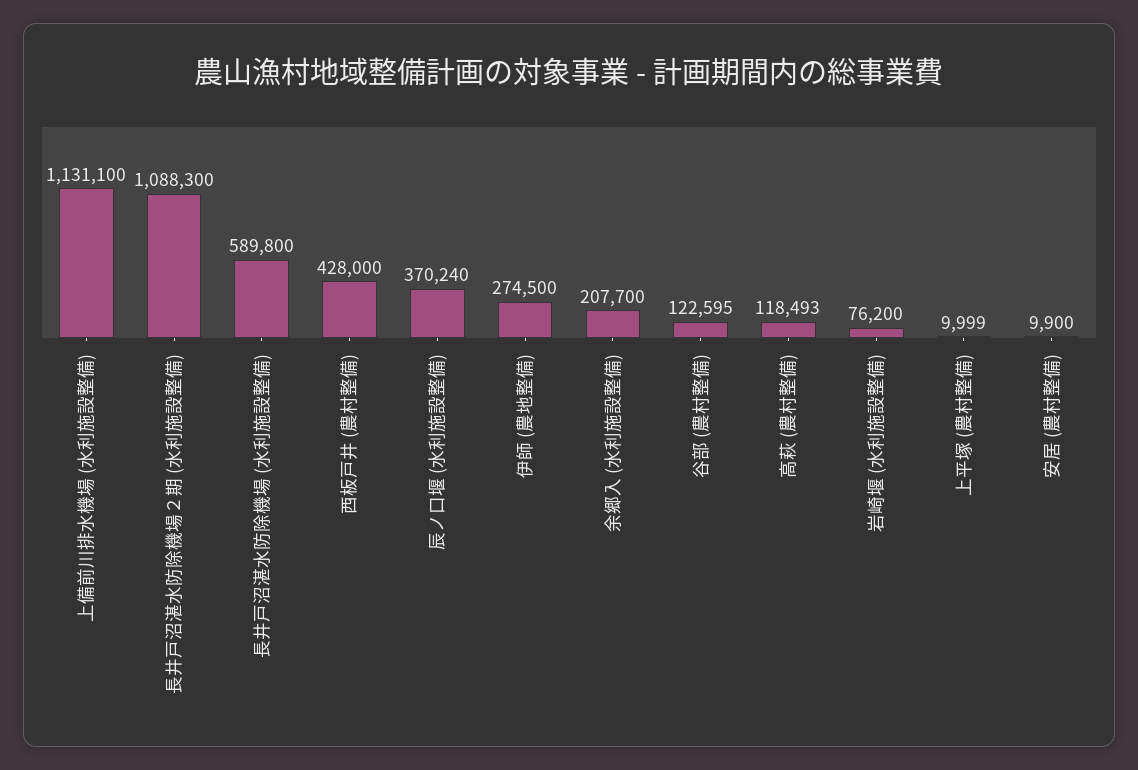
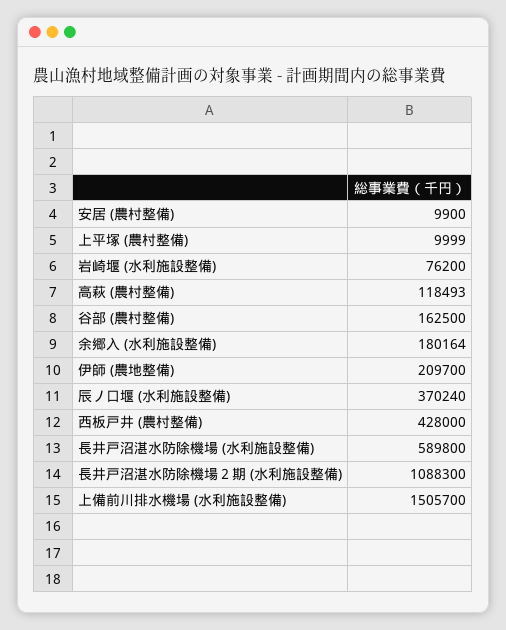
  {
-   "上備前川排水機場 (水利施設整備)": 1131100,
+   "上備前川排水機場 (水利施設整備)": 1505700,
    "長井戸沼湛水防除機場２期 (水利施設整備)": 1088300,
    "長井戸沼湛水防除機場 (水利施設整備)": 589800,
    "西板戸井 (農村整備)": 428000,
    "辰ノ口堰 (水利施設整備)": 370240,
-   "伊師 (農地整備)": 274500,
+   "伊師 (農地整備)": 209700,
-   "余郷入 (水利施設整備)": 207700,
+   "余郷入 (水利施設整備)": 180164,
-   "谷部 (農村整備)": 122595,
+   "谷部 (農村整備)": 162500,
    "高萩 (農村整備)": 118493,
    "岩崎堰 (水利施設整備)": 76200,
    "上平塚 (農村整備)": 9999,
    "安居 (農村整備)": 9900
  }

